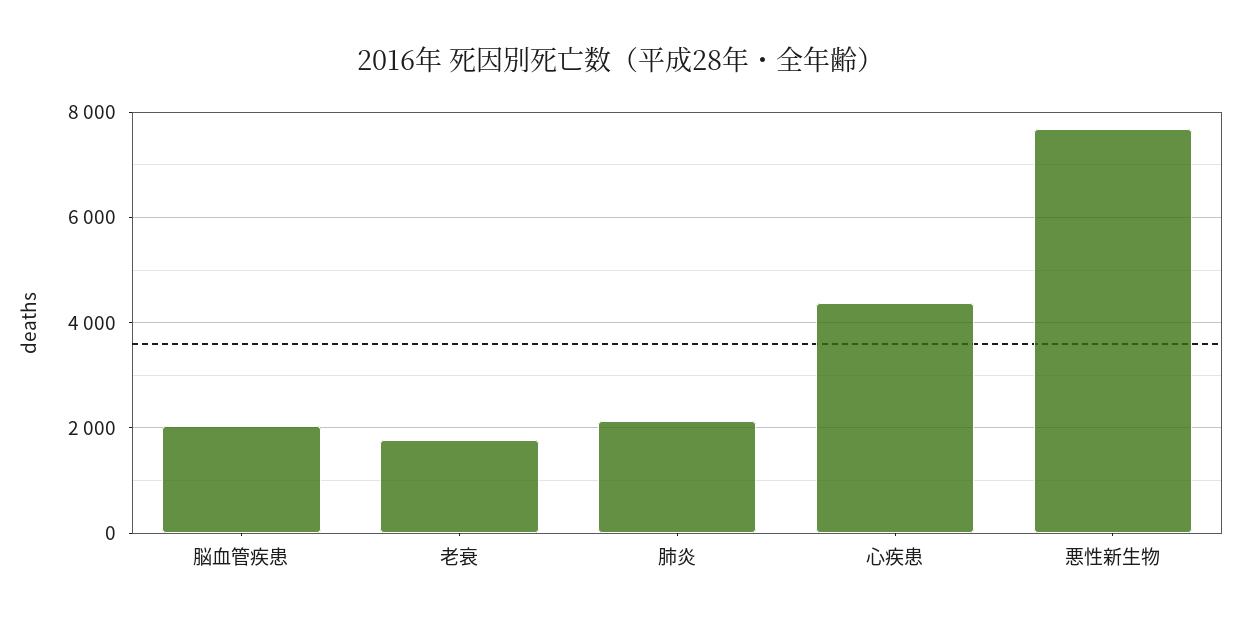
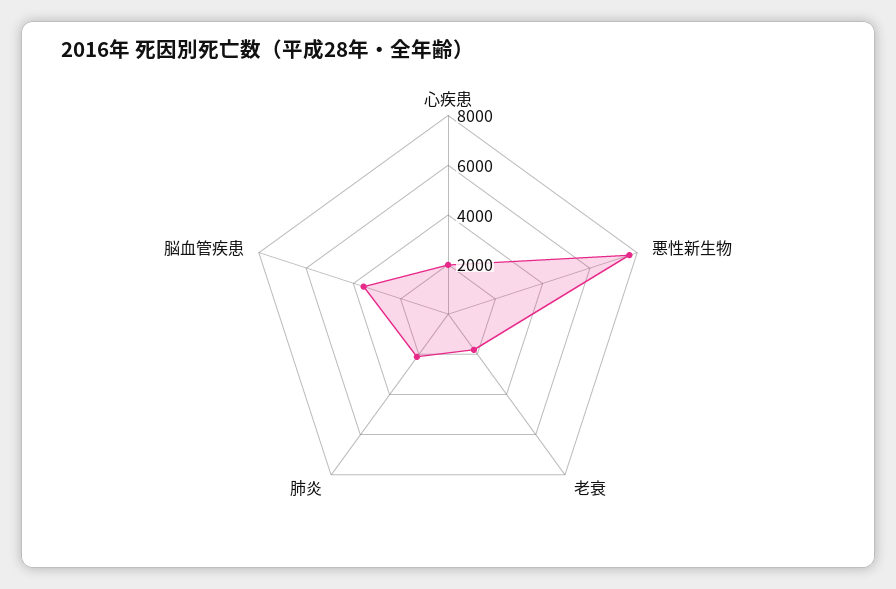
  {
-   "脳血管疾患": 2000,
+   "脳血管疾患": 3500,
    "老衰": 1800,
    "肺炎": 2200,
-   "心疾患": 4400,
+   "心疾患": 2000,
    "悪性新生物": 7600
  }

